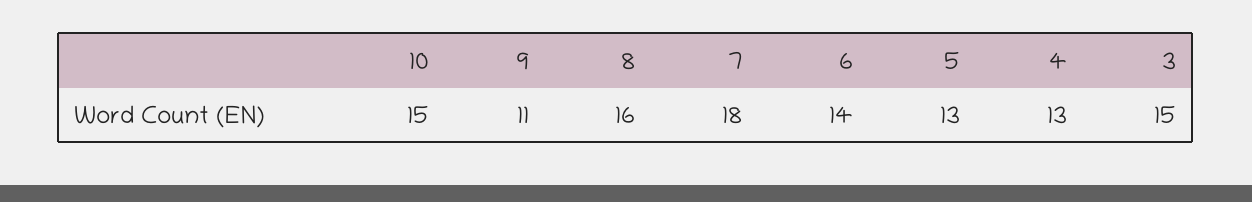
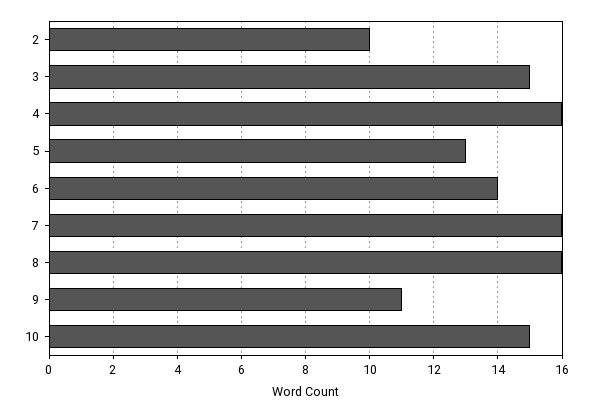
  {
    "10": 15,
    "9": 11,
    "8": 16,
-   "7": 18,
+   "7": 16,
    "6": 14,
    "5": 13,
-   "4": 13,
+   "4": 16,
-   "3": 15
+   "3": 15,
+   "2": 10
  }

